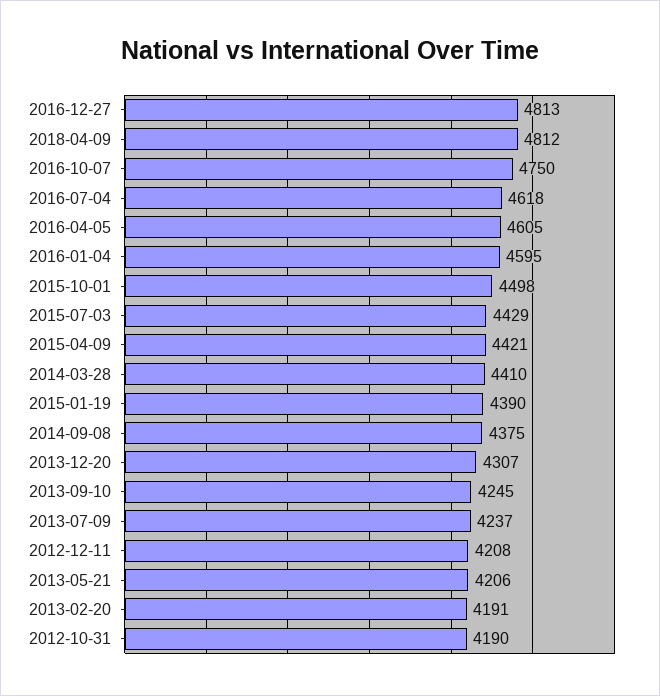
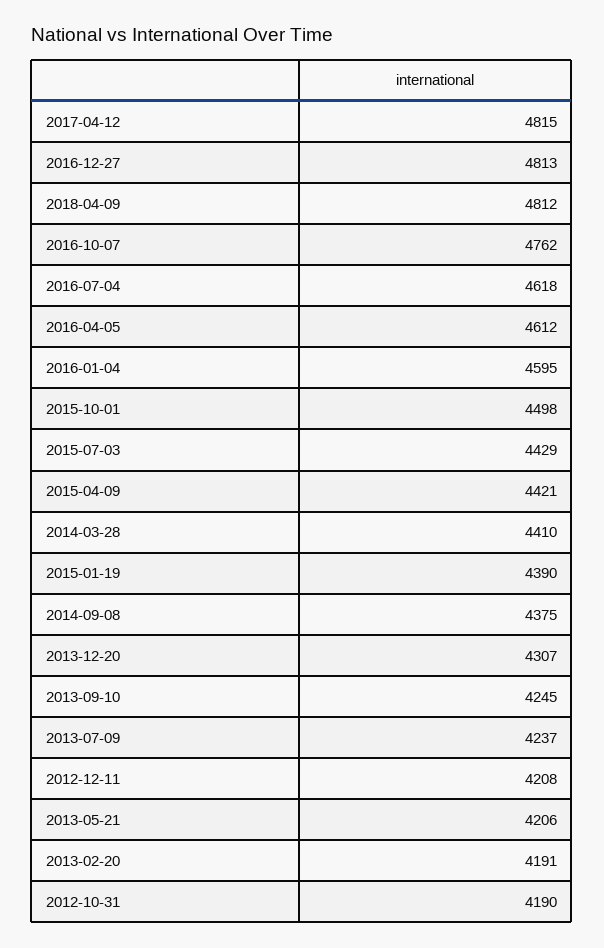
  {
    "2016-12-27": 4813,
    "2018-04-09": 4812,
-   "2016-10-07": 4750,
+   "2016-10-07": 4762,
    "2016-07-04": 4618,
-   "2016-04-05": 4605,
+   "2016-04-05": 4612,
    "2016-01-04": 4595,
    "2015-10-01": 4498,
    "2015-07-03": 4429,
    "2015-04-09": 4421,
    "2014-03-28": 4410,
    "2015-01-19": 4390,
    "2014-09-08": 4375,
    "2013-12-20": 4307,
    "2013-09-10": 4245,
    "2013-07-09": 4237,
    "2012-12-11": 4208,
    "2013-05-21": 4206,
    "2013-02-20": 4191,
-   "2012-10-31": 4190
+   "2012-10-31": 4190,
+   "2017-04-12": 4815
  }

